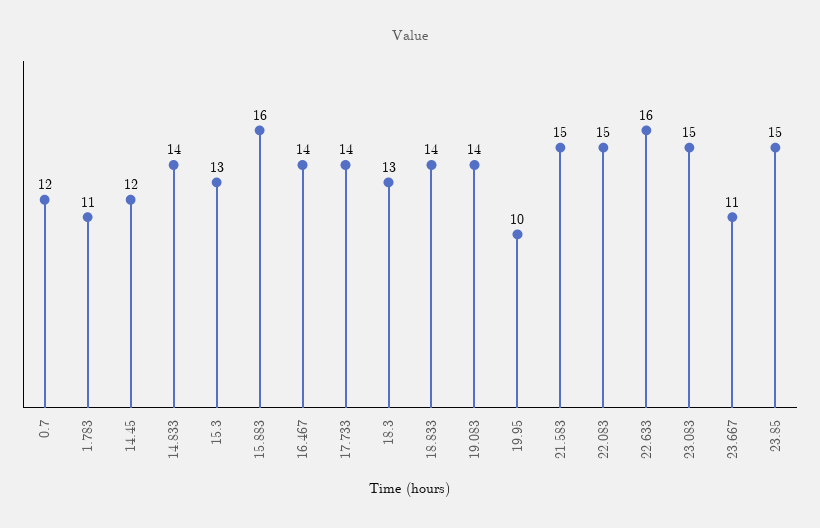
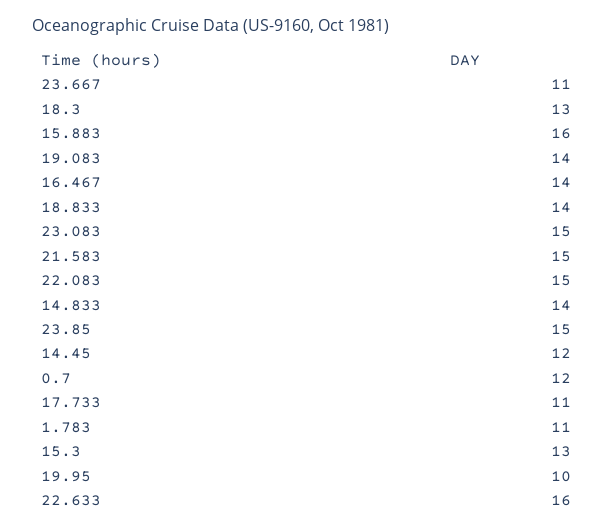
  {
    "0.7": 12,
    "1.783": 11,
    "14.45": 12,
    "14.833": 14,
    "15.3": 13,
    "15.883": 16,
    "16.467": 14,
-   "17.733": 14,
+   "17.733": 11,
    "18.3": 13,
    "18.833": 14,
    "19.083": 14,
    "19.95": 10,
    "21.583": 15,
    "22.083": 15,
    "22.633": 16,
    "23.083": 15,
    "23.667": 11,
    "23.85": 15
  }

